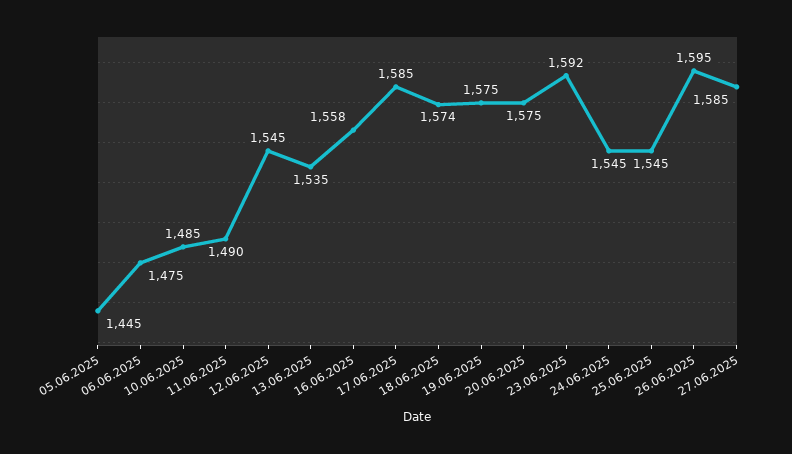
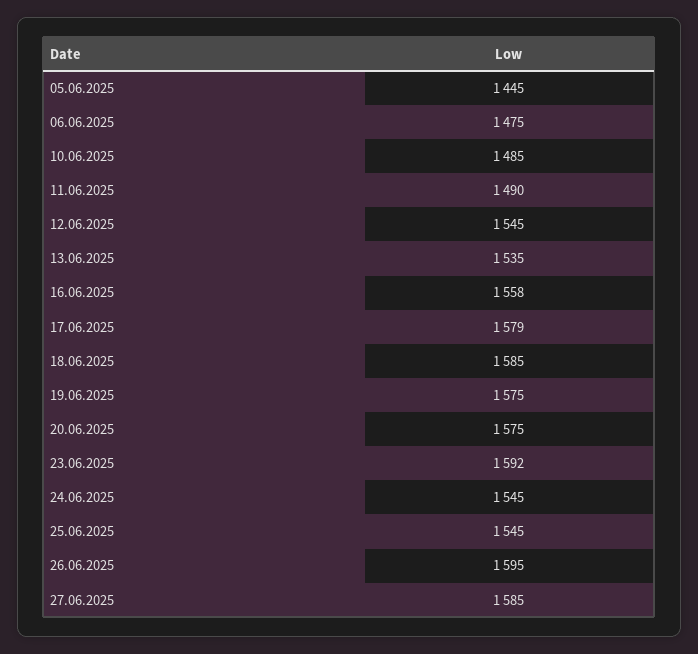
  {
    "05.06.2025": 1445,
    "06.06.2025": 1475,
    "10.06.2025": 1485,
    "11.06.2025": 1490,
    "12.06.2025": 1545,
    "13.06.2025": 1535,
    "16.06.2025": 1558,
-   "17.06.2025": 1585,
+   "17.06.2025": 1579,
-   "18.06.2025": 1574,
+   "18.06.2025": 1585,
    "19.06.2025": 1575,
    "20.06.2025": 1575,
    "23.06.2025": 1592,
    "24.06.2025": 1545,
    "25.06.2025": 1545,
    "26.06.2025": 1595,
    "27.06.2025": 1585
  }

